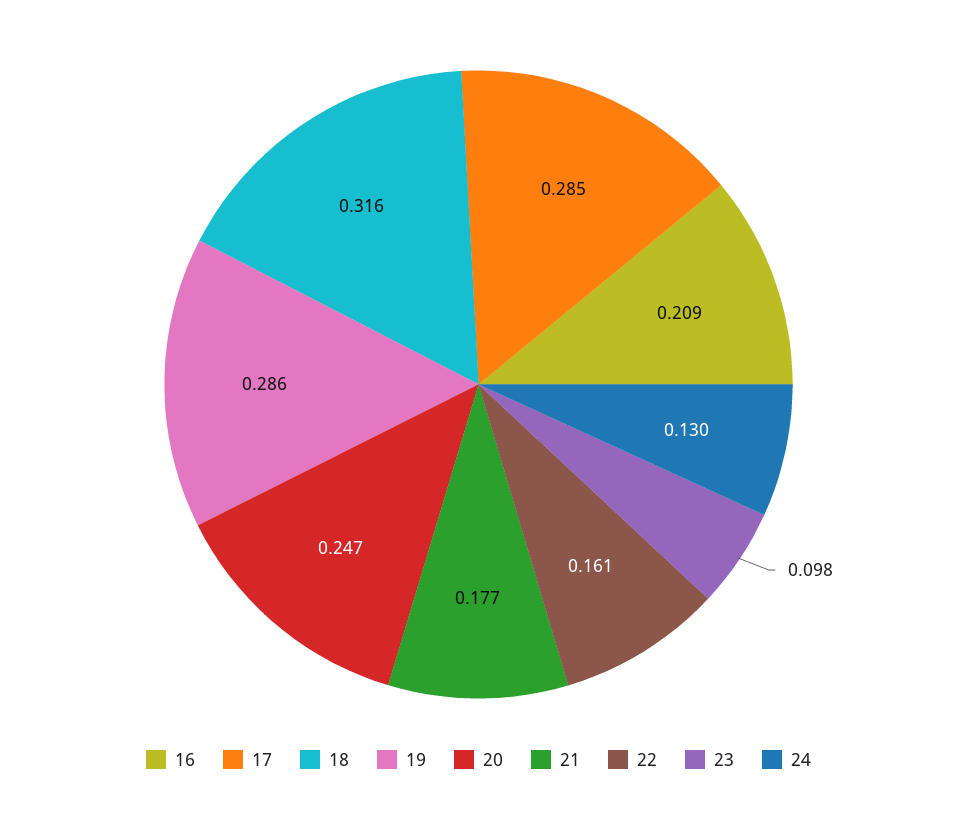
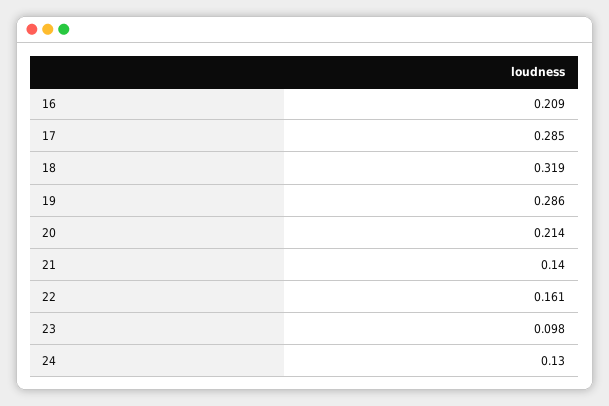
  {
    "16": 0.209,
    "17": 0.285,
-   "18": 0.316,
+   "18": 0.319,
    "19": 0.286,
-   "20": 0.247,
+   "20": 0.214,
-   "21": 0.177,
+   "21": 0.14,
    "22": 0.161,
    "23": 0.098,
    "24": 0.13
  }

